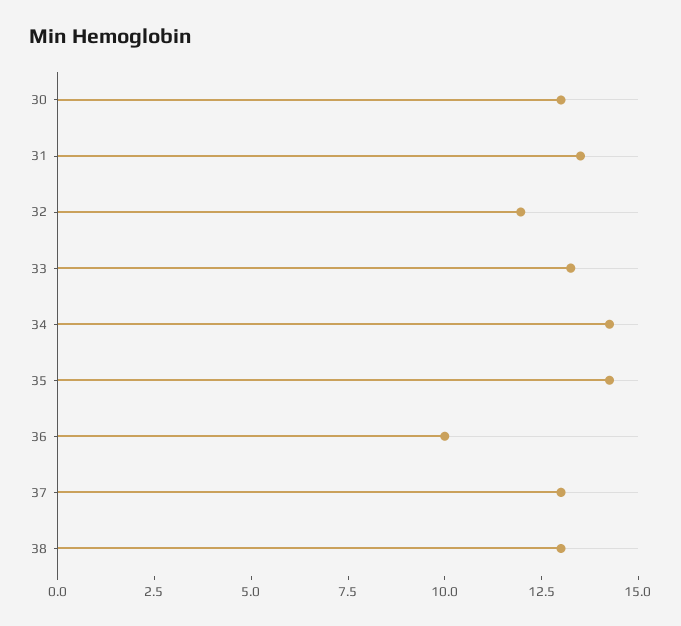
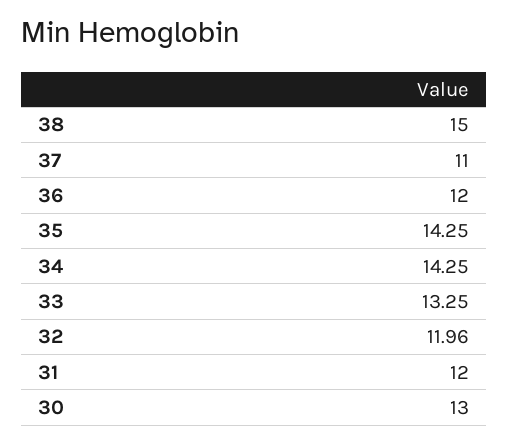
  {
    "30": 13,
-   "31": 13.5,
+   "31": 12,
    "32": 11.96,
    "33": 13.25,
    "34": 14.25,
    "35": 14.25,
-   "36": 10,
+   "36": 12,
-   "37": 13,
+   "37": 11,
-   "38": 13
+   "38": 15
  }

